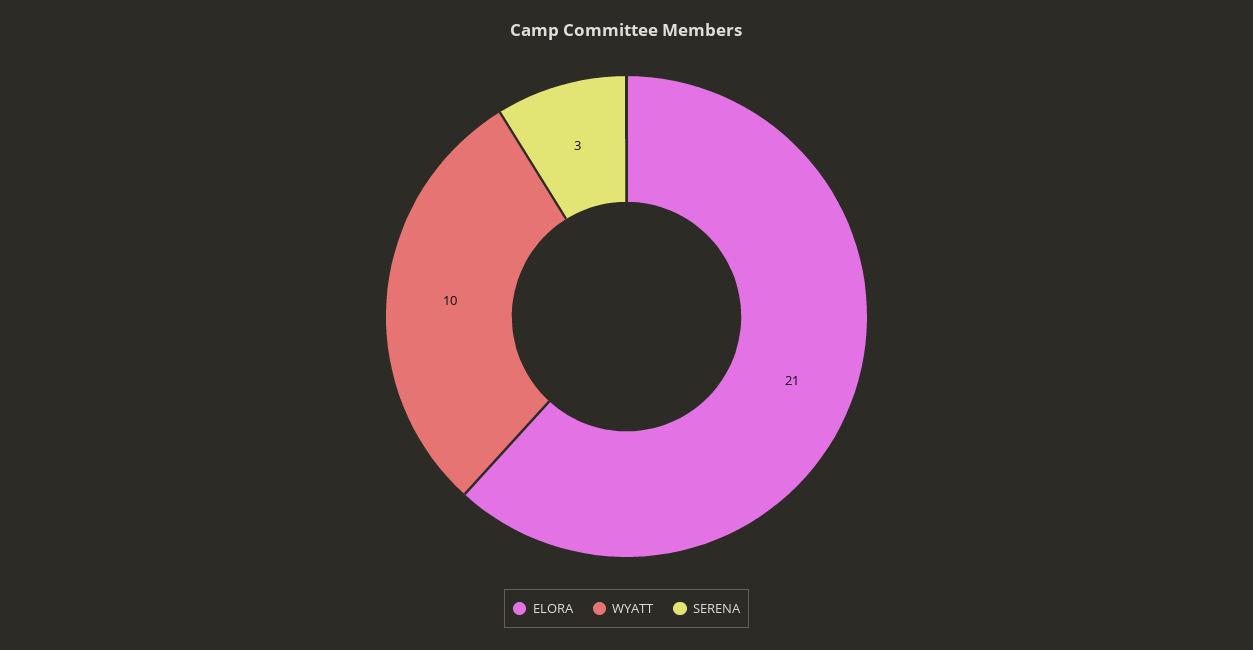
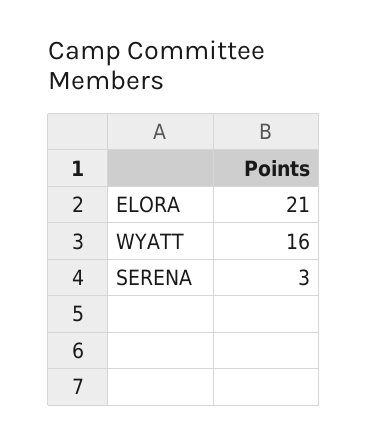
  {
    "ELORA": 21,
-   "WYATT": 10,
+   "WYATT": 16,
    "SERENA": 3
  }

